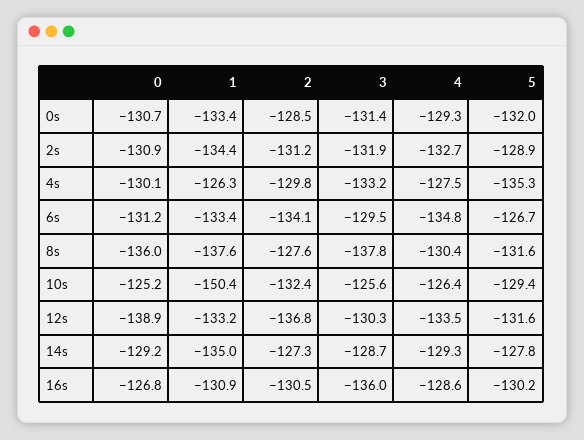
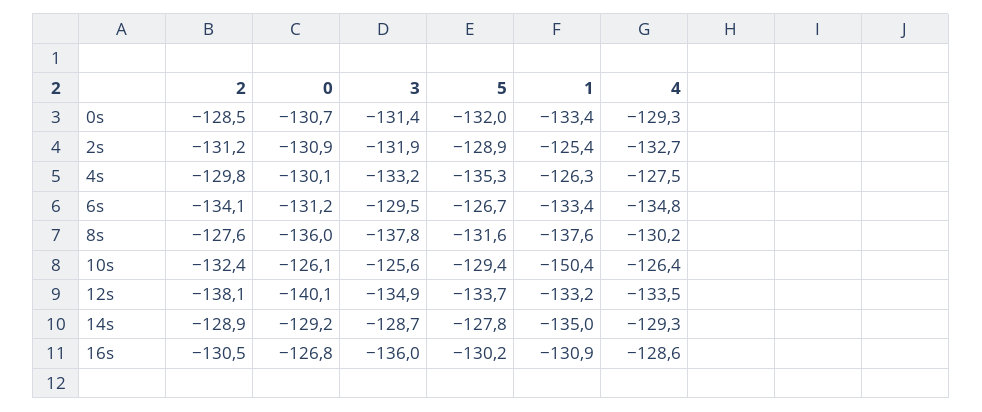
  {
    "0": {
      "0s": -130.7,
      "2s": -130.9,
      "4s": -130.1,
      "6s": -131.2,
      "8s": -136,
-     "10s": -125.2,
+     "10s": -126.1,
-     "12s": -138.9,
+     "12s": -140.1,
      "14s": -129.2,
      "16s": -126.8
    },
    "1": {
      "0s": -133.4,
-     "2s": -134.4,
+     "2s": -125.4,
      "4s": -126.3,
      "6s": -133.4,
      "8s": -137.6,
      "10s": -150.4,
      "12s": -133.2,
      "14s": -135,
      "16s": -130.9
    },
    "2": {
      "0s": -128.5,
      "2s": -131.2,
      "4s": -129.8,
      "6s": -134.1,
      "8s": -127.6,
      "10s": -132.4,
-     "12s": -136.8,
+     "12s": -138.1,
-     "14s": -127.3,
+     "14s": -128.9,
      "16s": -130.5
    },
    "3": {
      "0s": -131.4,
      "2s": -131.9,
      "4s": -133.2,
      "6s": -129.5,
      "8s": -137.8,
      "10s": -125.6,
-     "12s": -130.3,
+     "12s": -134.9,
      "14s": -128.7,
      "16s": -136
    },
    "4": {
      "0s": -129.3,
      "2s": -132.7,
      "4s": -127.5,
      "6s": -134.8,
-     "8s": -130.4,
+     "8s": -130.2,
      "10s": -126.4,
      "12s": -133.5,
      "14s": -129.3,
      "16s": -128.6
    },
    "5": {
      "0s": -132,
      "2s": -128.9,
      "4s": -135.3,
      "6s": -126.7,
      "8s": -131.6,
      "10s": -129.4,
-     "12s": -131.6,
+     "12s": -133.7,
      "14s": -127.8,
      "16s": -130.2
    }
  }

